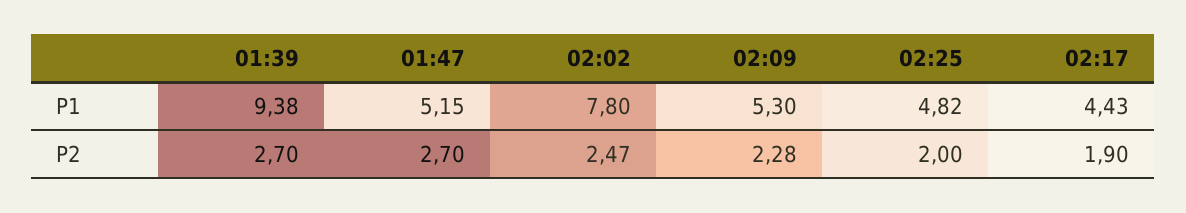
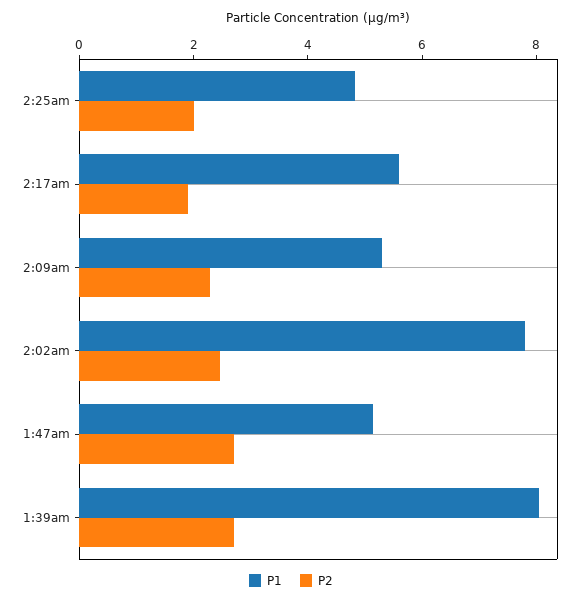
  {
    "P1": {
-     "01:39": 9.38,
+     "01:39": 8,
      "01:47": 5.15,
      "02:02": 7.8,
      "02:09": 5.3,
      "02:25": 4.82,
-     "02:17": 4.43
+     "02:17": 5.5
    },
    "P2": {
      "01:39": 2.7,
      "01:47": 2.7,
      "02:02": 2.47,
      "02:09": 2.28,
      "02:25": 2,
      "02:17": 1.9
    }
  }

